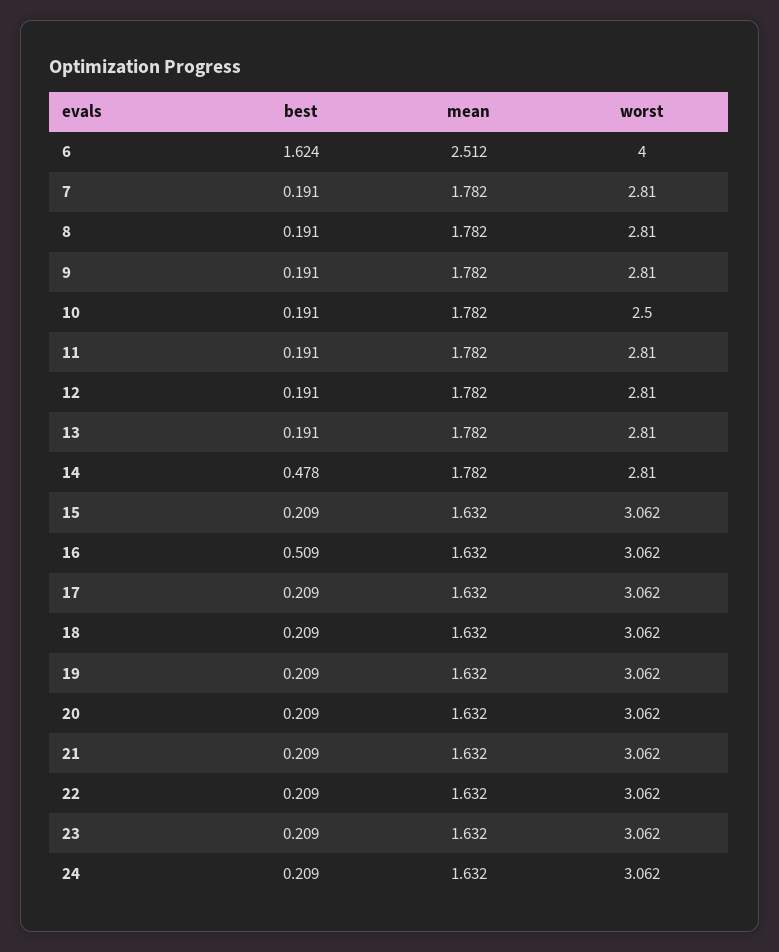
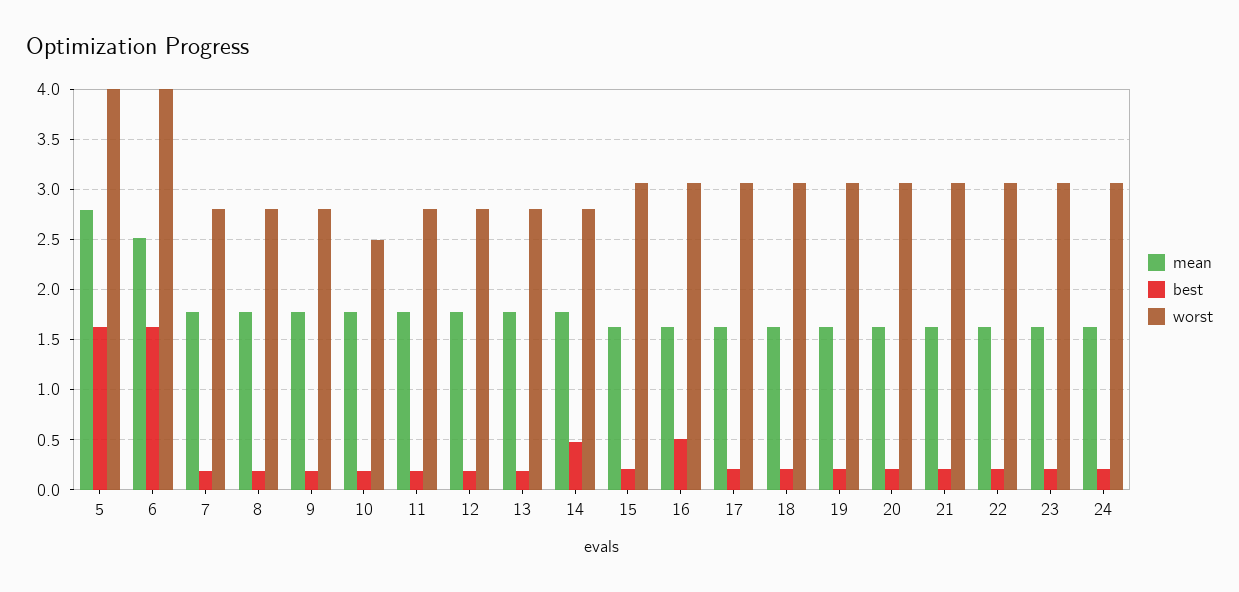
  {
    "best": {
      "6": 1.624,
      "7": 0.191,
      "8": 0.191,
      "9": 0.191,
      "10": 0.191,
      "11": 0.191,
      "12": 0.191,
      "13": 0.191,
      "14": 0.478,
      "15": 0.209,
      "16": 0.509,
      "17": 0.209,
      "18": 0.209,
      "19": 0.209,
      "20": 0.209,
      "21": 0.209,
      "22": 0.209,
      "23": 0.209,
-     "24": 0.209
+     "24": 0.209,
+     "5": 1.6
    },
    "mean": {
      "6": 2.512,
      "7": 1.782,
      "8": 1.782,
      "9": 1.782,
      "10": 1.782,
      "11": 1.782,
      "12": 1.782,
      "13": 1.782,
      "14": 1.782,
      "15": 1.632,
      "16": 1.632,
      "17": 1.632,
      "18": 1.632,
      "19": 1.632,
      "20": 1.632,
      "21": 1.632,
      "22": 1.632,
      "23": 1.632,
-     "24": 1.632
+     "24": 1.632,
+     "5": 2.8
    },
    "worst": {
      "6": 4,
      "7": 2.81,
      "8": 2.81,
      "9": 2.81,
      "10": 2.5,
      "11": 2.81,
      "12": 2.81,
      "13": 2.81,
      "14": 2.81,
      "15": 3.062,
      "16": 3.062,
      "17": 3.062,
      "18": 3.062,
      "19": 3.062,
      "20": 3.062,
      "21": 3.062,
      "22": 3.062,
      "23": 3.062,
-     "24": 3.062
+     "24": 3.062,
+     "5": 4
    }
  }

